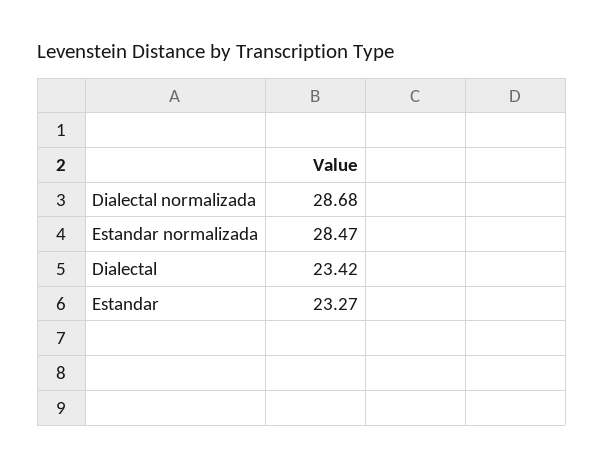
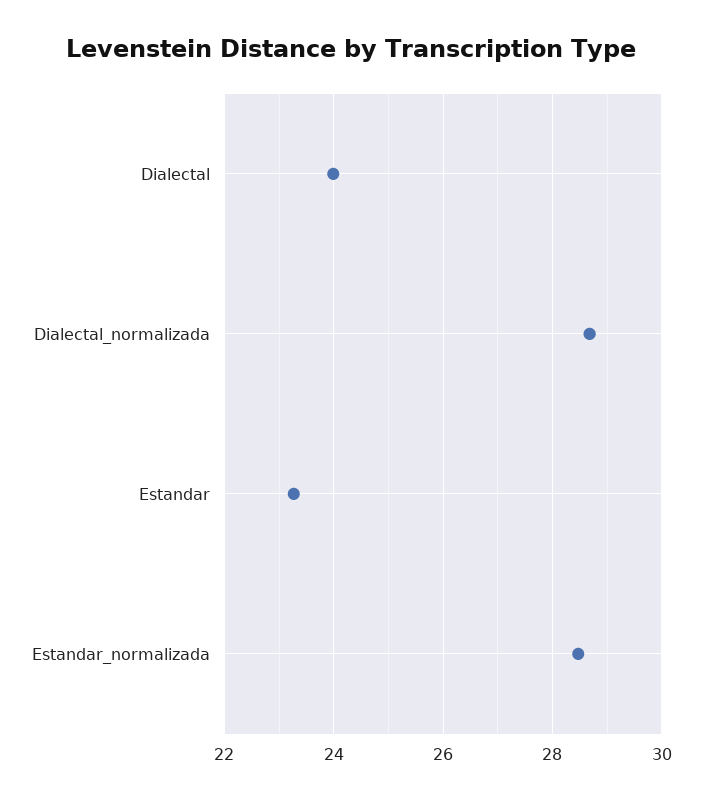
  {
    "Dialectal normalizada": 28.68,
    "Estandar normalizada": 28.47,
-   "Dialectal": 23.42,
+   "Dialectal": 24,
    "Estandar": 23.27
  }

